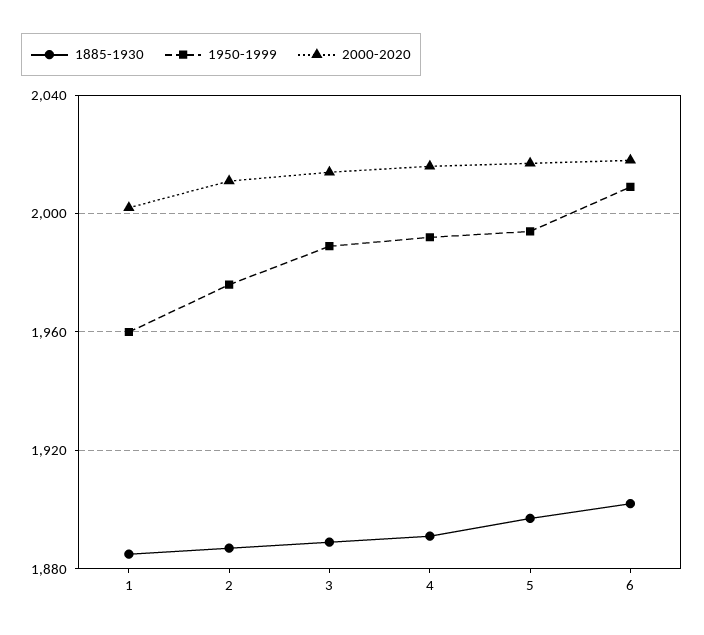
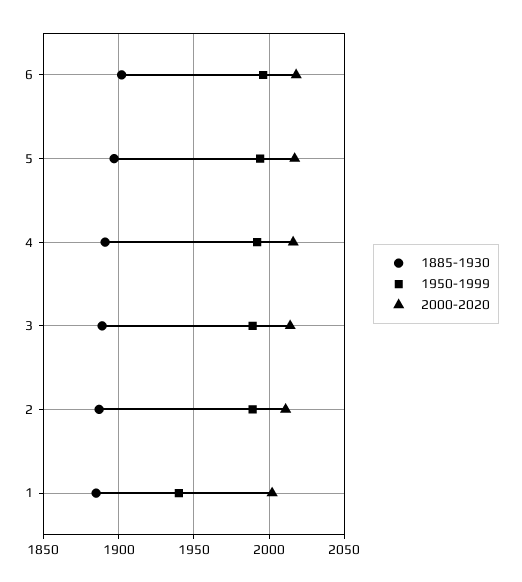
  {
    "1885-1930": {
      "1": 1885,
      "2": 1885,
      "3": 1890,
      "4": 1890,
      "5": 1895,
      "6": 1900
    },
    "1950-1999": {
-     "1": 1960,
+     "1": 1940,
-     "2": 1975,
+     "2": 1990,
      "3": 1990,
      "4": 1990,
      "5": 1995,
-     "6": 2010
+     "6": 1995
    },
    "2000-2020": {
      "1": 2000,
      "2": 2010,
      "3": 2015,
      "4": 2015,
      "5": 2015,
      "6": 2020
    }
  }

